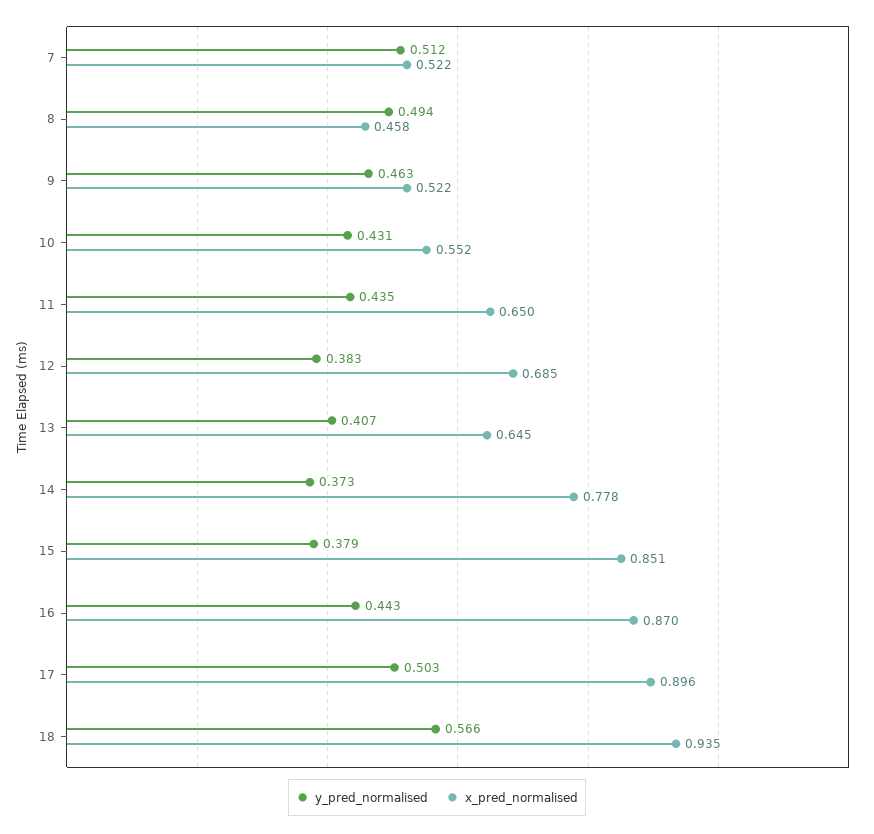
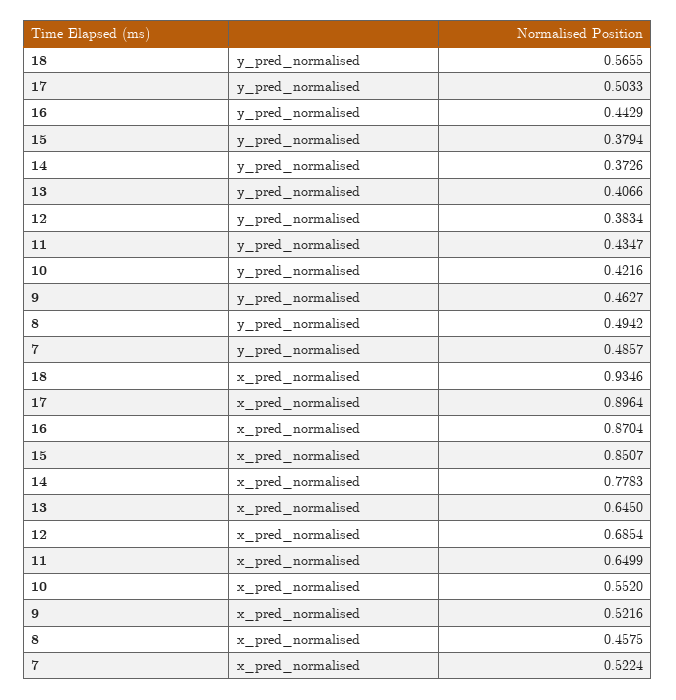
  {
    "y_pred_normalised": {
-     "7": 0.512,
+     "7": 0.4857,
      "8": 0.4942,
      "9": 0.4627,
-     "10": 0.431,
+     "10": 0.4216,
      "11": 0.4347,
      "12": 0.3834,
      "13": 0.4066,
      "14": 0.3726,
      "15": 0.3794,
      "16": 0.4429,
      "17": 0.5033,
      "18": 0.5655
    },
    "x_pred_normalised": {
      "7": 0.5224,
      "8": 0.4575,
      "9": 0.5216,
      "10": 0.552,
      "11": 0.6499,
      "12": 0.6854,
      "13": 0.645,
      "14": 0.7783,
      "15": 0.8507,
      "16": 0.8704,
      "17": 0.8964,
      "18": 0.9346
    }
  }

